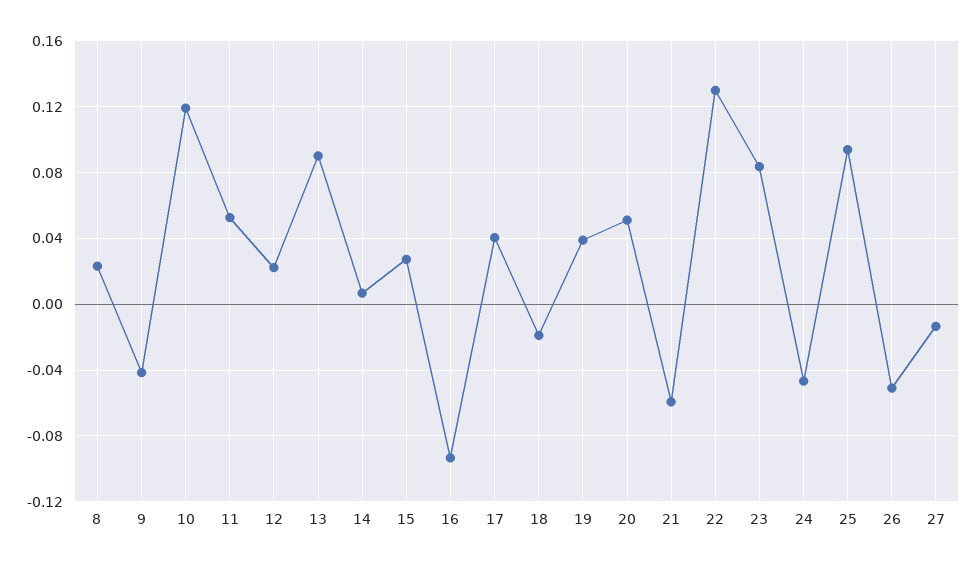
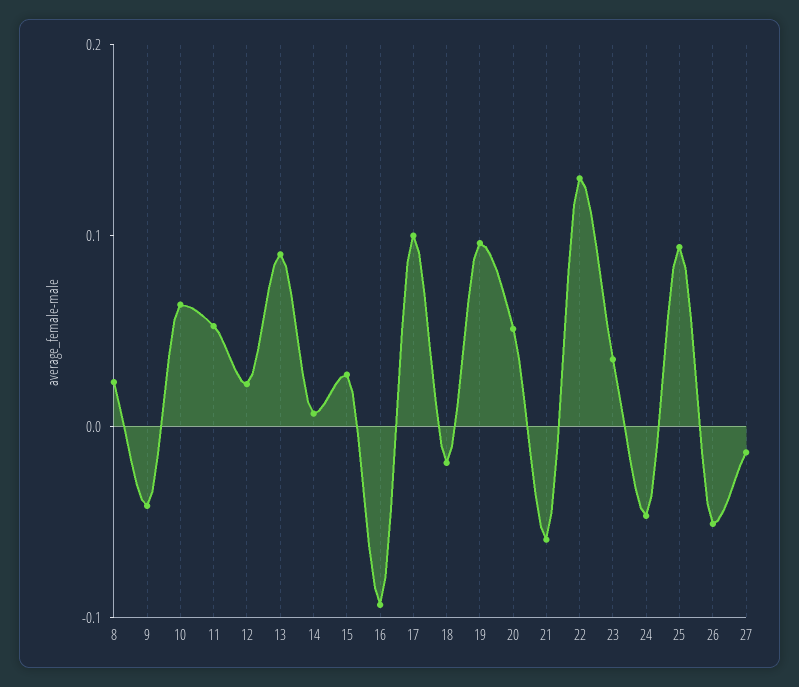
  {
    "8": 0.025,
    "9": -0.04,
-   "10": 0.12,
+   "10": 0.06,
    "11": 0.055,
    "12": 0.02,
    "13": 0.09,
    "14": 0.005,
    "15": 0.025,
    "16": -0.095,
-   "17": 0.04,
+   "17": 0.1,
    "18": -0.02,
-   "19": 0.04,
+   "19": 0.1,
    "20": 0.05,
    "21": -0.06,
    "22": 0.13,
-   "23": 0.085,
+   "23": 0.04,
    "24": -0.045,
    "25": 0.095,
    "26": -0.05,
    "27": -0.015
  }

